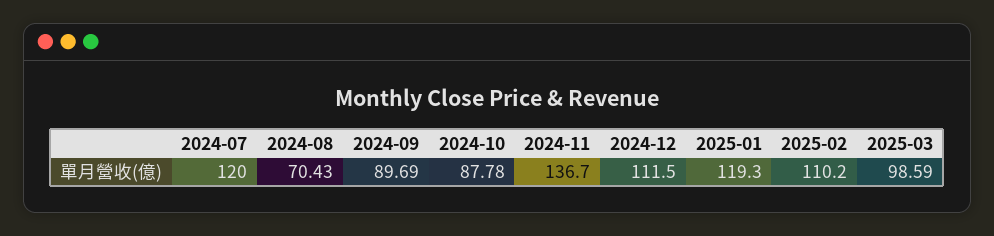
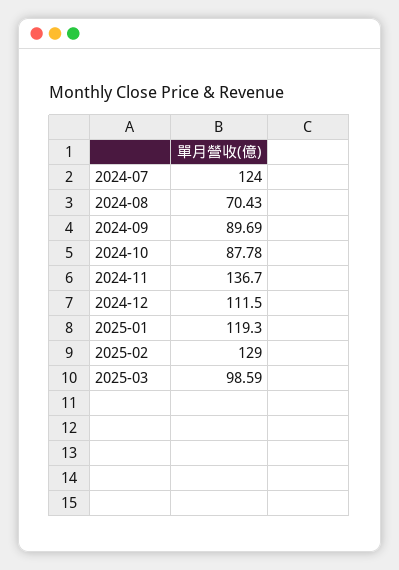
  {
-   "2024-07": 120,
+   "2024-07": 124,
    "2024-08": 70.43,
    "2024-09": 89.69,
    "2024-10": 87.78,
    "2024-11": 136.7,
    "2024-12": 111.5,
    "2025-01": 119.3,
-   "2025-02": 110.2,
+   "2025-02": 129,
    "2025-03": 98.59
  }

